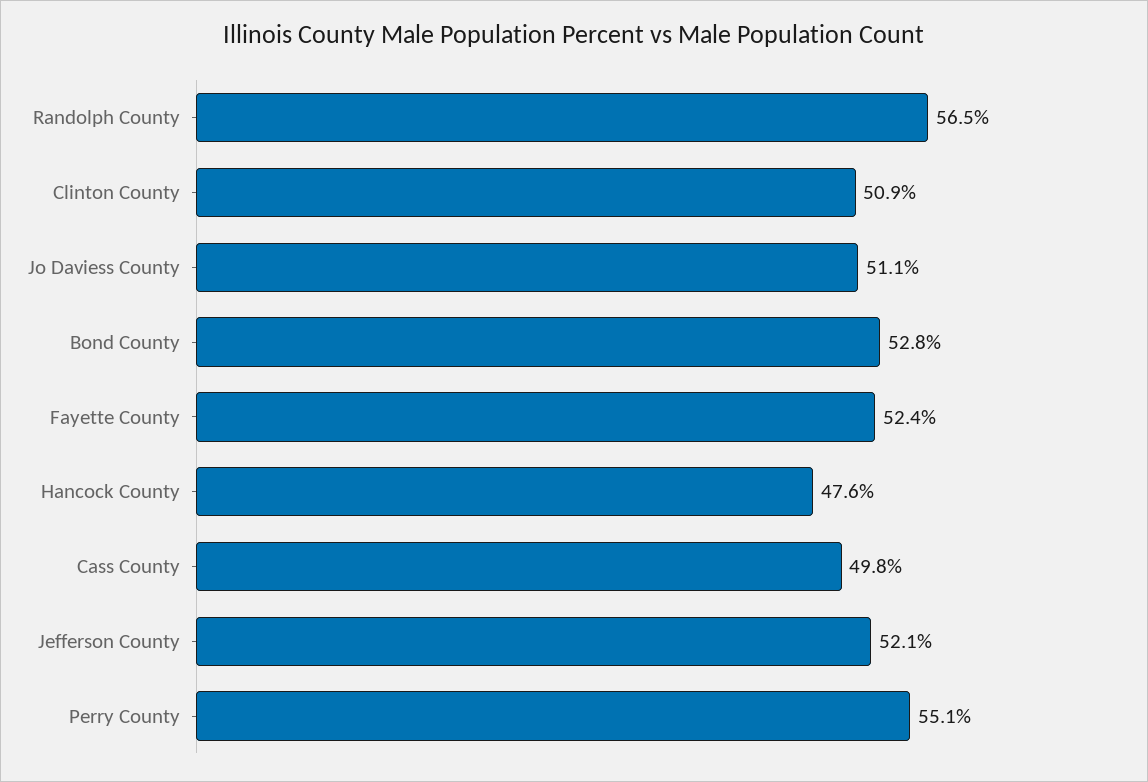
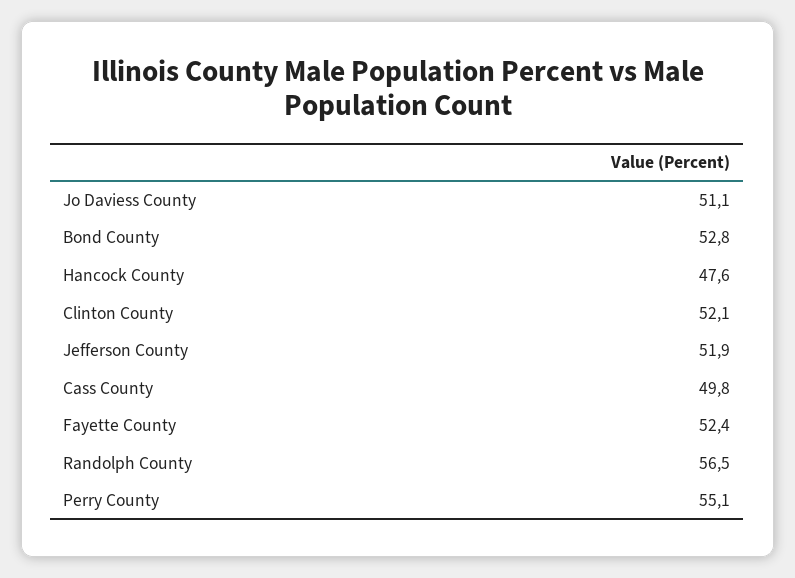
  {
    "Randolph County": 56.5,
-   "Clinton County": 50.9,
+   "Clinton County": 52.1,
    "Jo Daviess County": 51.1,
    "Bond County": 52.8,
    "Fayette County": 52.4,
    "Hancock County": 47.6,
    "Cass County": 49.8,
-   "Jefferson County": 52.1,
+   "Jefferson County": 51.9,
    "Perry County": 55.1
  }

